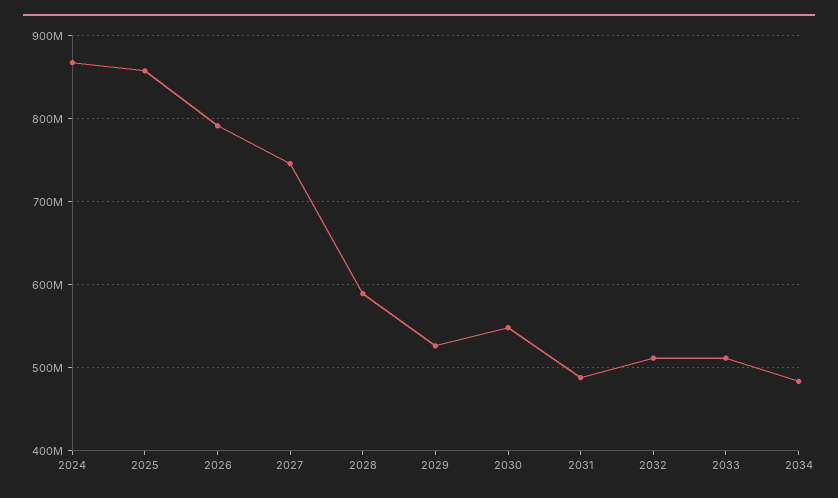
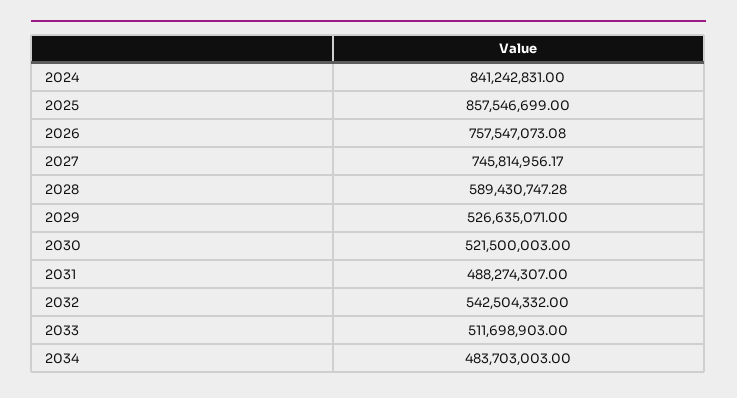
  {
-   "2024": 870000000,
+   "2024": 841242831,
    "2025": 857546699,
-   "2026": 790000000,
+   "2026": 757547073.08,
    "2027": 745814956.17,
    "2028": 589430747.28,
    "2029": 526635071,
-   "2030": 550000000,
+   "2030": 521500003,
    "2031": 488274307,
-   "2032": 510000000,
+   "2032": 542504332,
    "2033": 511698903,
    "2034": 483703003
  }

